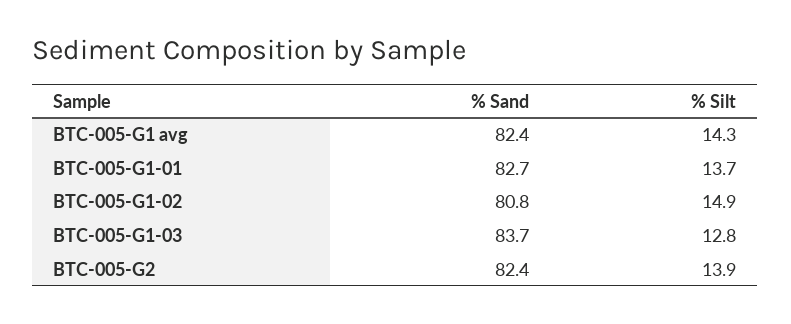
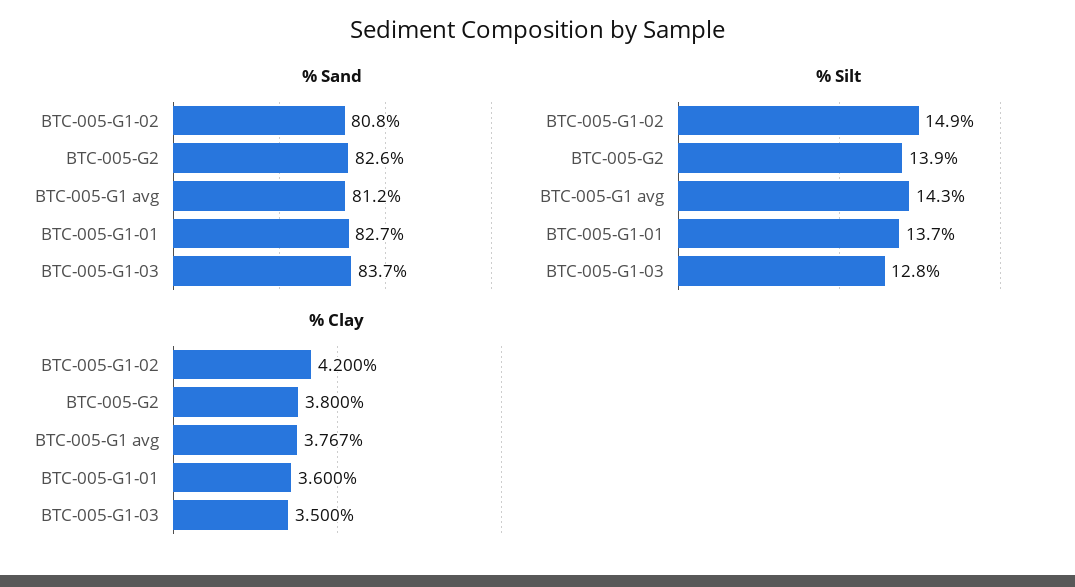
  {
    "% Sand": {
-     "BTC-005-G1 avg": 82.4,
+     "BTC-005-G1 avg": 81.2,
      "BTC-005-G1-01": 82.7,
      "BTC-005-G1-02": 80.8,
      "BTC-005-G1-03": 83.7,
-     "BTC-005-G2": 82.4
+     "BTC-005-G2": 82.6
    },
    "% Silt": {
      "BTC-005-G1 avg": 14.3,
      "BTC-005-G1-01": 13.7,
      "BTC-005-G1-02": 14.9,
      "BTC-005-G1-03": 12.8,
      "BTC-005-G2": 13.9
-   }
+   },
+   "% Clay": {
+     "BTC-005-G1-02": 4.2,
+     "BTC-005-G2": 3.8,
+     "BTC-005-G1 avg": 3.767,
+     "BTC-005-G1-01": 3.6,
+     "BTC-005-G1-03": 3.5
+   }
  }

